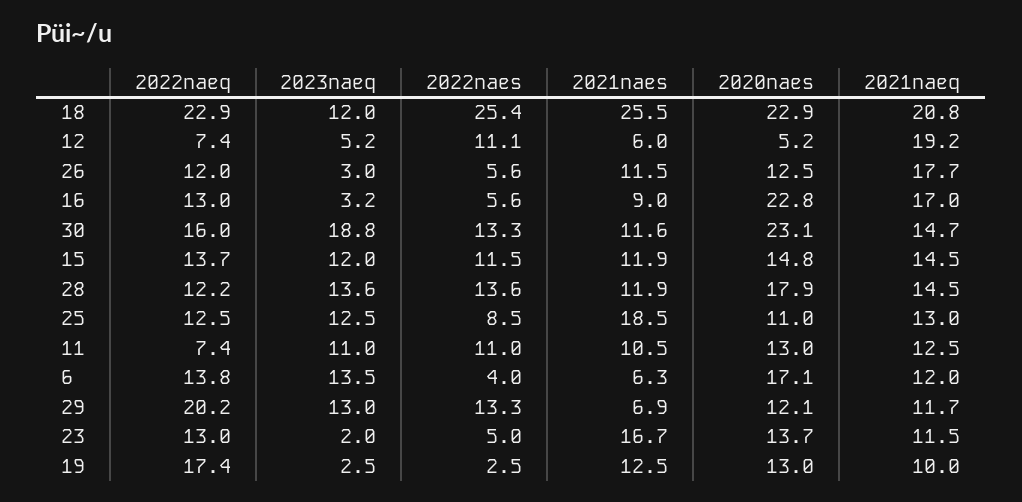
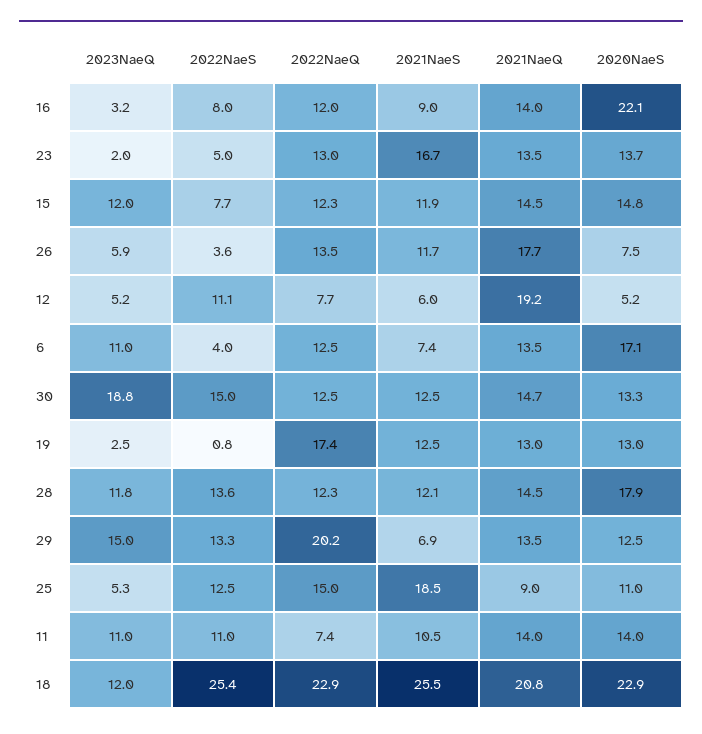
  {
    "2022naeq": {
      "18": 22.9,
-     "12": 7.4,
+     "12": 7.7,
-     "26": 12,
+     "26": 13.5,
-     "16": 13,
+     "16": 12,
-     "30": 16,
+     "30": 12.5,
-     "15": 13.7,
+     "15": 12.3,
-     "28": 12.2,
+     "28": 12.3,
-     "25": 12.5,
+     "25": 15,
      "11": 7.4,
-     "6": 13.8,
+     "6": 12.5,
      "29": 20.2,
      "23": 13,
      "19": 17.4
    },
    "2023naeq": {
      "18": 12,
      "12": 5.2,
-     "26": 3,
+     "26": 5.9,
      "16": 3.2,
      "30": 18.8,
      "15": 12,
-     "28": 13.6,
+     "28": 11.8,
-     "25": 12.5,
+     "25": 5.3,
      "11": 11,
-     "6": 13.5,
+     "6": 11,
-     "29": 13,
+     "29": 15,
      "23": 2,
      "19": 2.5
    },
    "2022naes": {
      "18": 25.4,
      "12": 11.1,
-     "26": 5.6,
+     "26": 3.6,
-     "16": 5.6,
+     "16": 8,
-     "30": 13.3,
+     "30": 15,
-     "15": 11.5,
+     "15": 7.7,
      "28": 13.6,
-     "25": 8.5,
+     "25": 12.5,
      "11": 11,
      "6": 4,
      "29": 13.3,
      "23": 5,
-     "19": 2.5
+     "19": 0.8
    },
    "2021naes": {
      "18": 25.5,
      "12": 6,
-     "26": 11.5,
+     "26": 11.7,
      "16": 9,
-     "30": 11.6,
+     "30": 12.5,
      "15": 11.9,
-     "28": 11.9,
+     "28": 12.1,
      "25": 18.5,
      "11": 10.5,
-     "6": 6.3,
+     "6": 7.4,
      "29": 6.9,
      "23": 16.7,
      "19": 12.5
    },
    "2020naes": {
      "18": 22.9,
      "12": 5.2,
-     "26": 12.5,
+     "26": 7.5,
-     "16": 22.8,
+     "16": 22.1,
-     "30": 23.1,
+     "30": 13.3,
      "15": 14.8,
      "28": 17.9,
      "25": 11,
-     "11": 13,
+     "11": 14,
      "6": 17.1,
-     "29": 12.1,
+     "29": 12.5,
      "23": 13.7,
      "19": 13
    },
    "2021naeq": {
      "18": 20.8,
      "12": 19.2,
      "26": 17.7,
-     "16": 17,
+     "16": 14,
      "30": 14.7,
      "15": 14.5,
      "28": 14.5,
-     "25": 13,
+     "25": 9,
-     "11": 12.5,
+     "11": 14,
-     "6": 12,
+     "6": 13.5,
-     "29": 11.7,
+     "29": 13.5,
-     "23": 11.5,
+     "23": 13.5,
-     "19": 10
+     "19": 13
    }
  }

